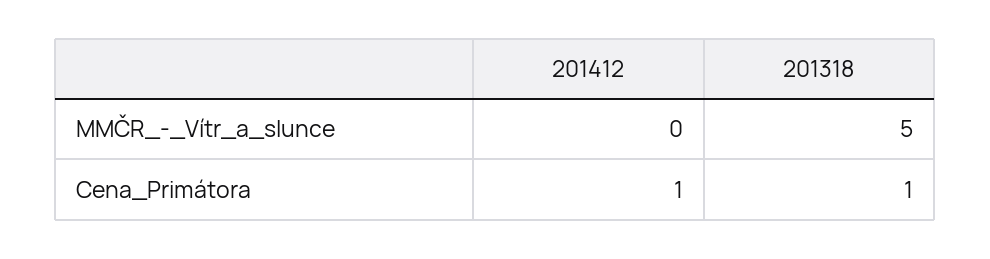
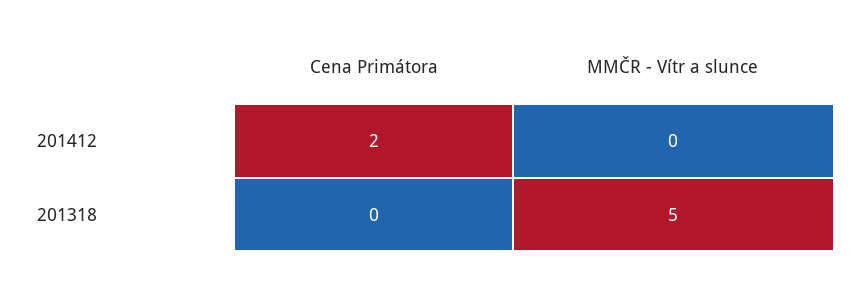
  {
    "201412": {
      "MMČR_-_Vítr_a_slunce": 0,
-     "Cena_Primátora": 1
+     "Cena_Primátora": 2
    },
    "201318": {
      "MMČR_-_Vítr_a_slunce": 5,
-     "Cena_Primátora": 1
+     "Cena_Primátora": 0
    }
  }

